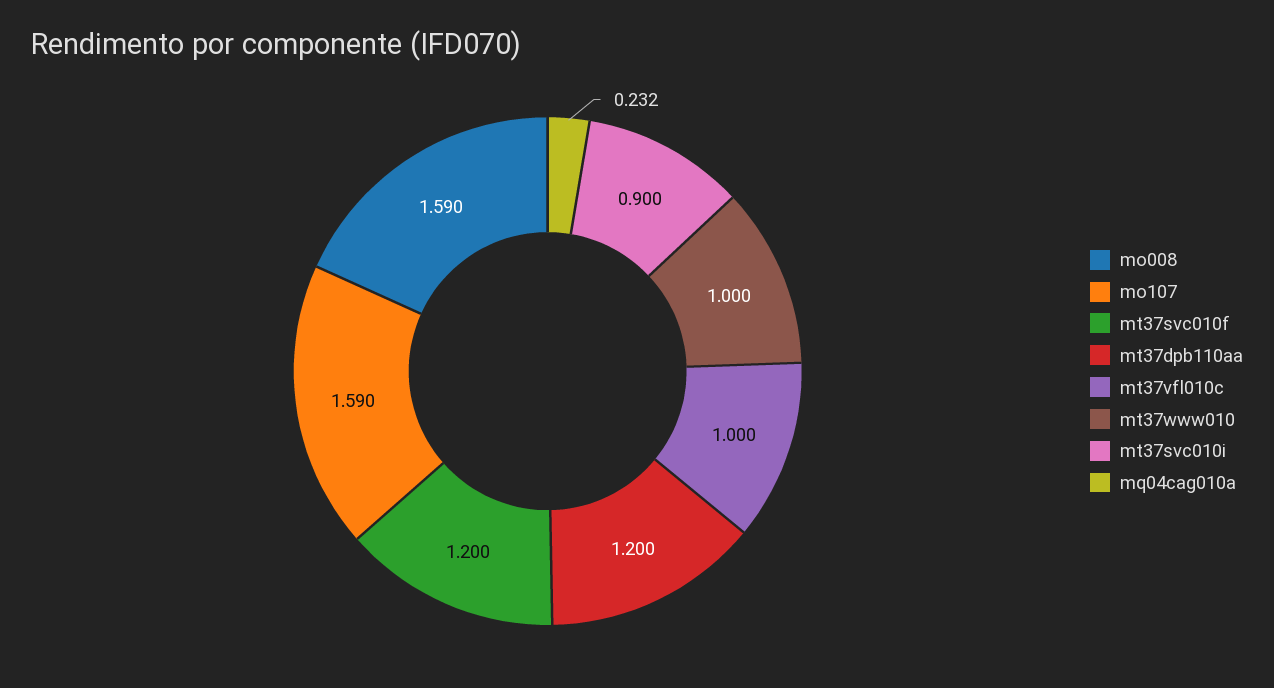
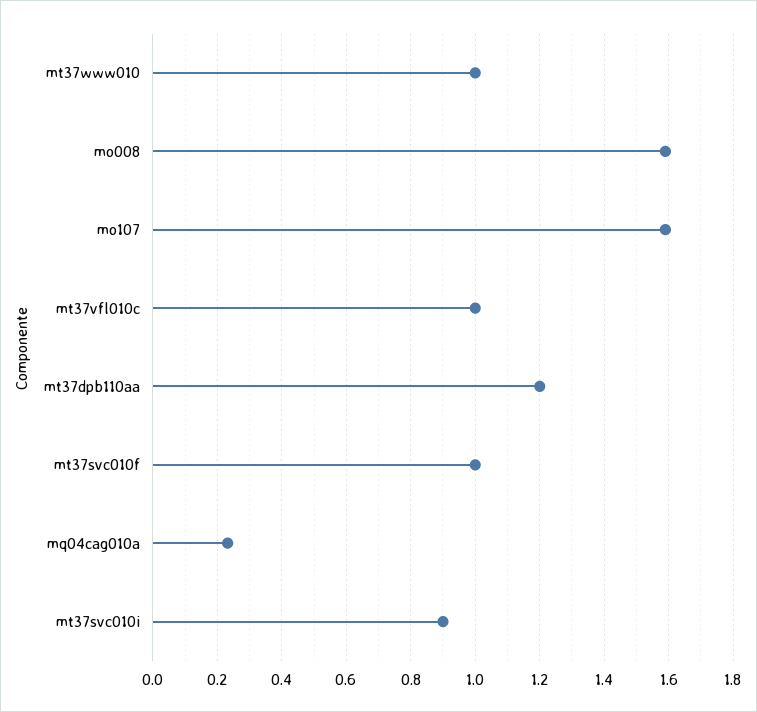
  {
    "mo008": 1.59,
    "mo107": 1.59,
-   "mt37svc010f": 1.2,
+   "mt37svc010f": 1,
    "mt37dpb110aa": 1.2,
    "mt37vfl010c": 1,
    "mt37www010": 1,
    "mt37svc010i": 0.9,
    "mq04cag010a": 0.232
  }

